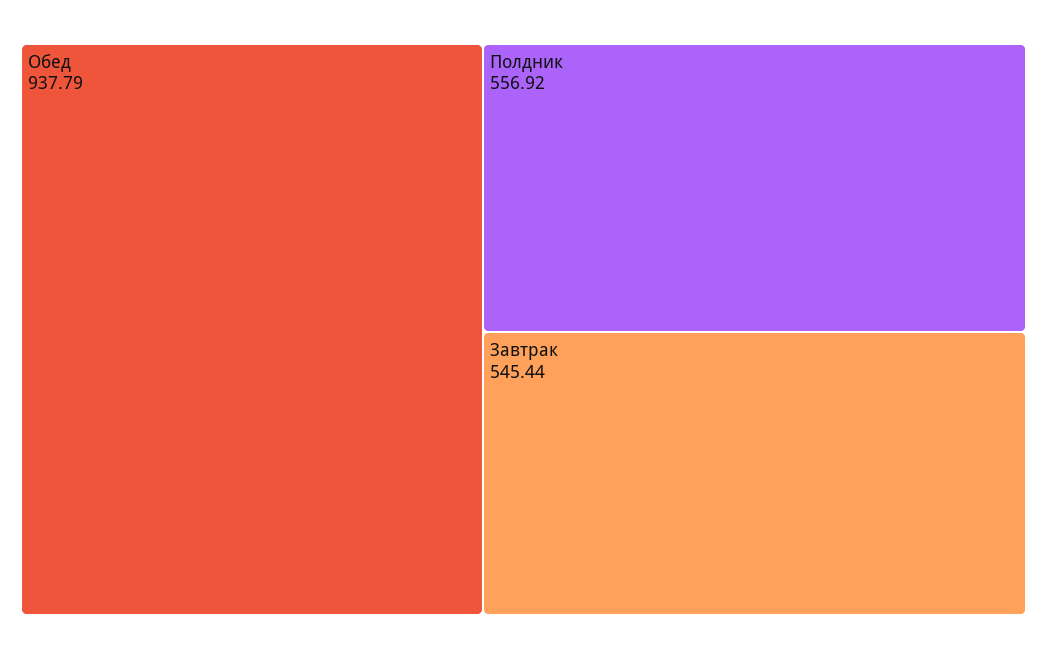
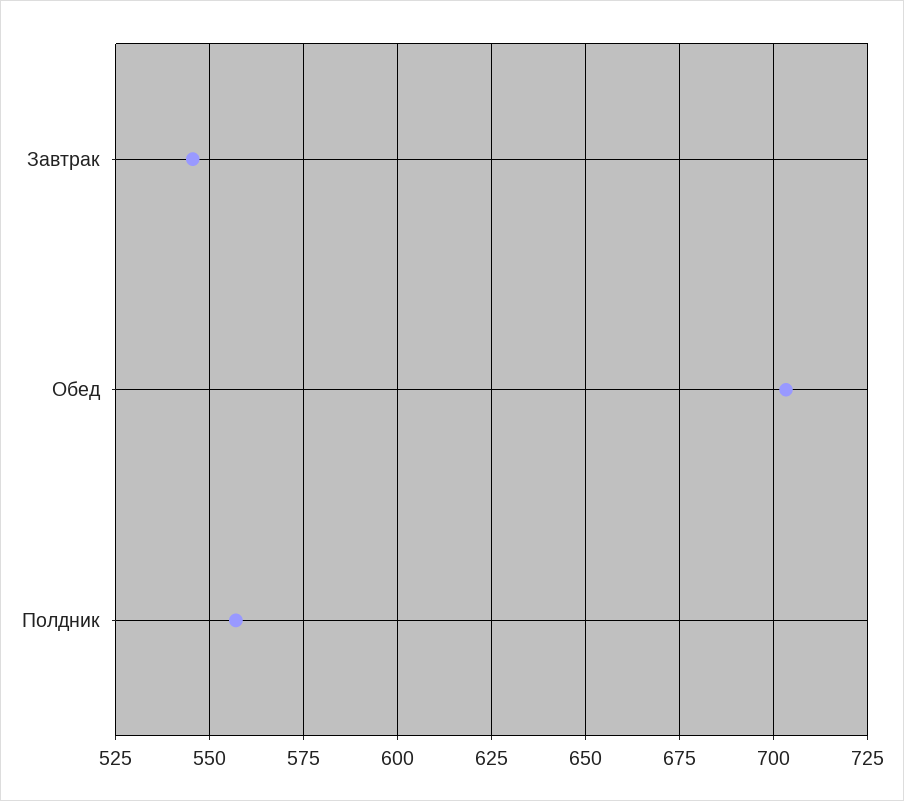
  {
-   "Обед": 937.79,
+   "Обед": 702.5,
    "Полдник": 556.92,
    "Завтрак": 545.44
  }

